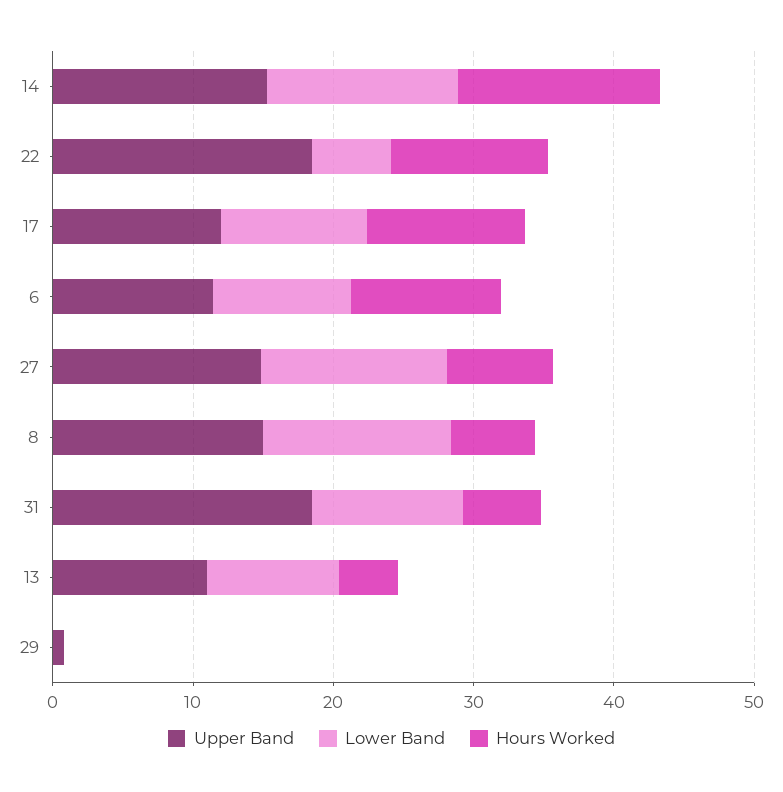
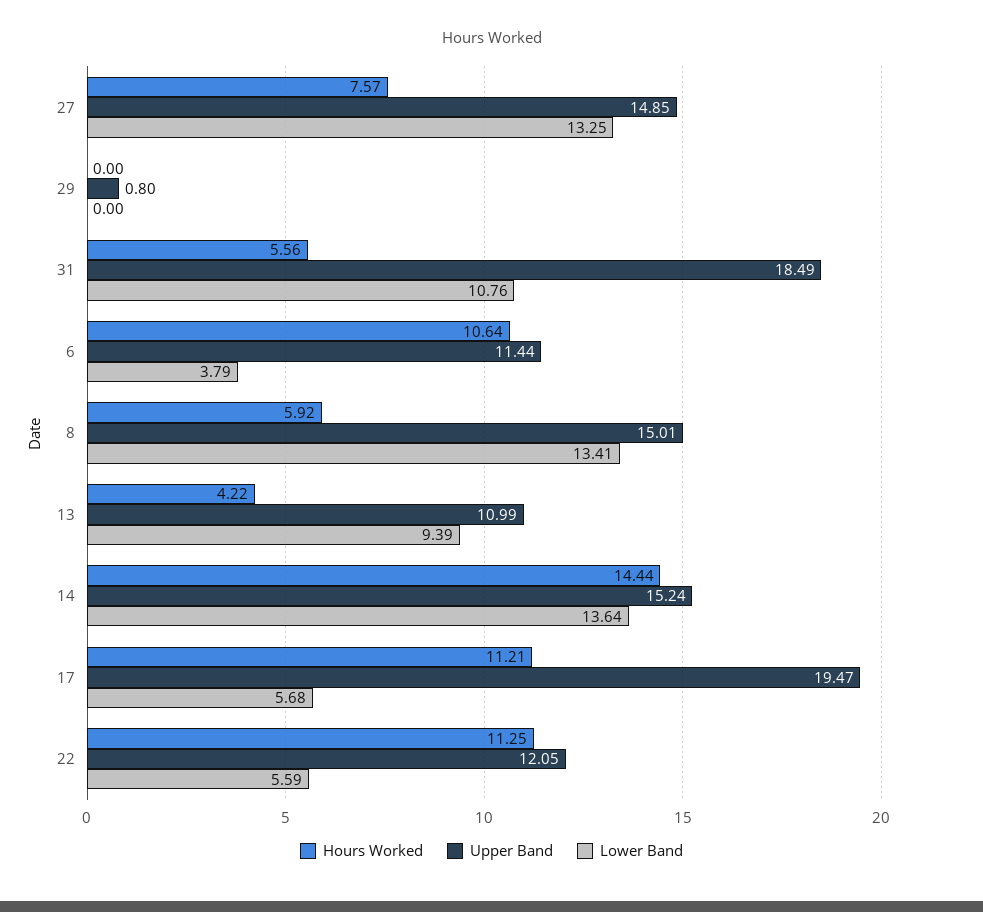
  {
    "Upper Band": {
      "14": 15.24,
-     "22": 18,
+     "22": 12.05,
-     "17": 12,
+     "17": 19.47,
      "6": 11.44,
      "27": 14.85,
      "8": 15.01,
      "31": 18.49,
      "13": 10.99,
      "29": 0.8
    },
    "Lower Band": {
      "14": 13.64,
      "22": 5.59,
-     "17": 10,
+     "17": 5.68,
-     "6": 10,
+     "6": 3.79,
      "27": 13.25,
      "8": 13.41,
      "31": 10.76,
      "13": 9.39,
      "29": 0
    },
    "Hours Worked": {
      "14": 14.44,
      "22": 11.25,
      "17": 11.21,
      "6": 10.64,
      "27": 7.57,
      "8": 5.92,
      "31": 5.56,
      "13": 4.22,
      "29": 0
    }
  }

